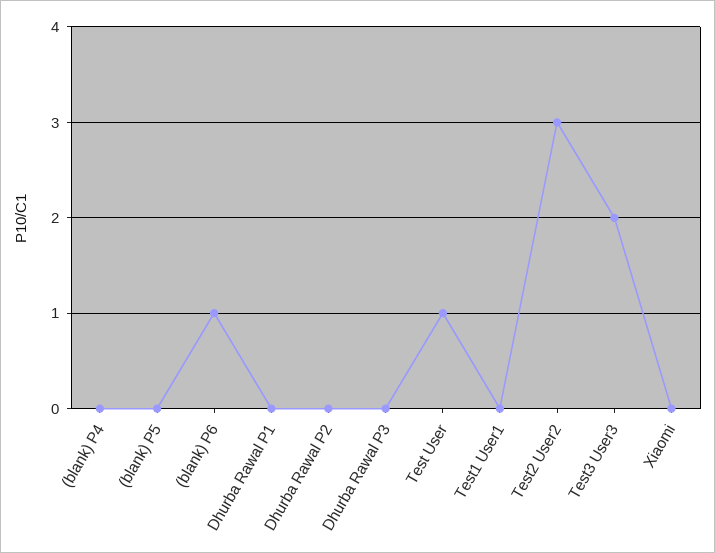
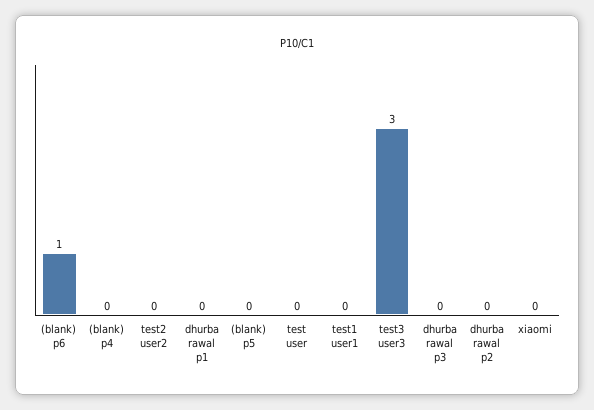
  {
    "(blank) P4": 0,
    "(blank) P5": 0,
    "(blank) P6": 1,
    "Dhurba Rawal P1": 0,
    "Dhurba Rawal P2": 0,
    "Dhurba Rawal P3": 0,
-   "Test User": 1,
+   "Test User": 0,
    "Test1 User1": 0,
-   "Test2 User2": 3,
+   "Test2 User2": 0,
-   "Test3 User3": 2,
+   "Test3 User3": 3,
    "Xiaomi": 0
  }

